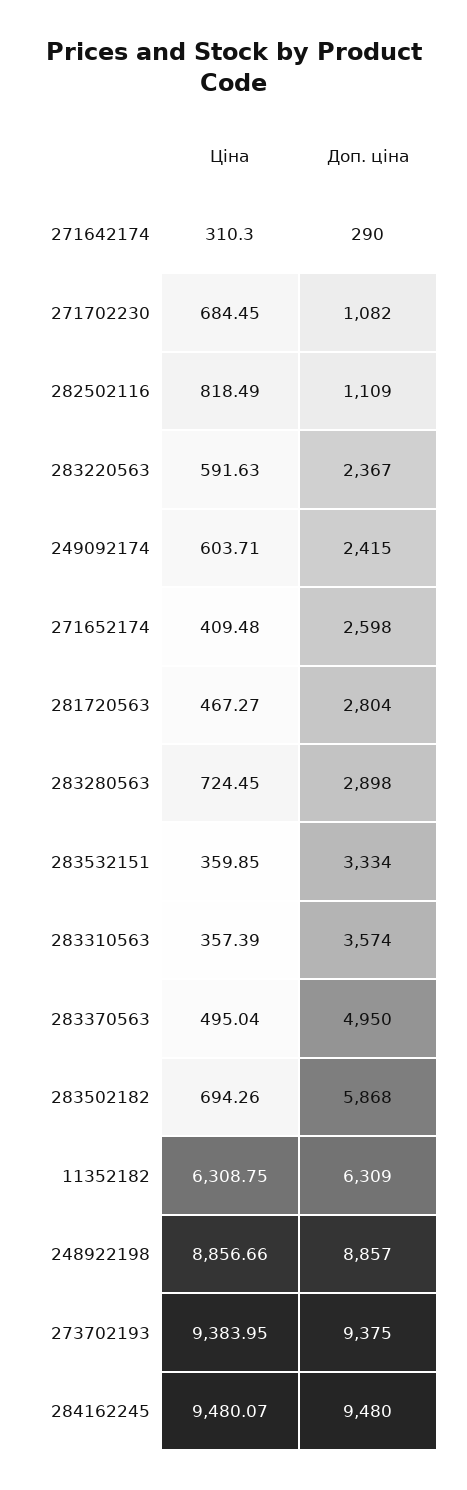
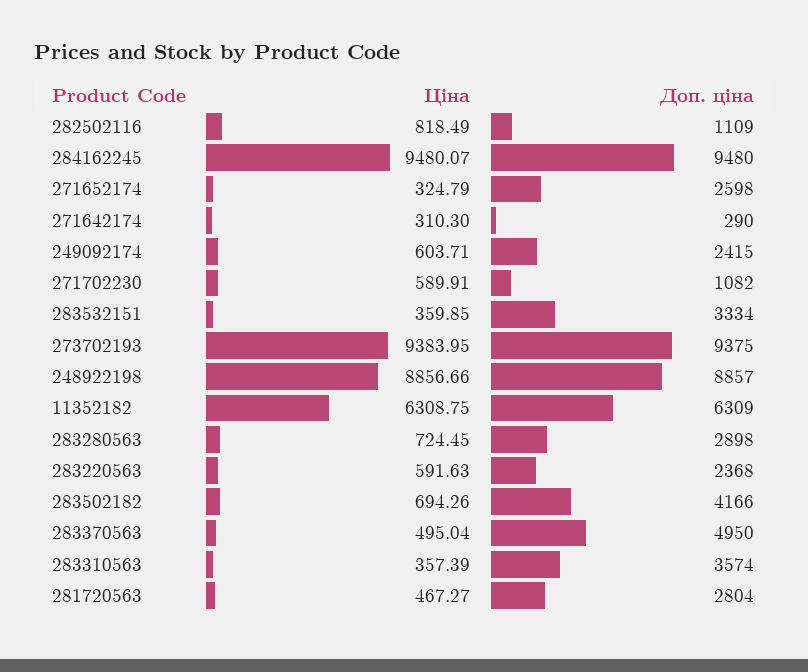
  {
    "Ціна": {
      "271642174": 310.3,
-     "271702230": 684.45,
+     "271702230": 589.91,
      "282502116": 818.49,
      "283220563": 591.63,
      "249092174": 603.71,
-     "271652174": 409.48,
+     "271652174": 324.79,
      "281720563": 467.27,
      "283280563": 724.45,
      "283532151": 359.85,
      "283310563": 357.39,
      "283370563": 495.04,
      "283502182": 694.26,
      "11352182": 6308.75,
      "248922198": 8856.66,
      "273702193": 9383.95,
      "284162245": 9480.07
    },
    "Доп. ціна": {
      "271642174": 290,
      "271702230": 1082,
      "282502116": 1109,
-     "283220563": 2367,
+     "283220563": 2368,
      "249092174": 2415,
      "271652174": 2598,
      "281720563": 2804,
      "283280563": 2898,
      "283532151": 3334,
      "283310563": 3574,
      "283370563": 4950,
-     "283502182": 5868,
+     "283502182": 4166,
      "11352182": 6309,
      "248922198": 8857,
      "273702193": 9375,
      "284162245": 9480
    }
  }

